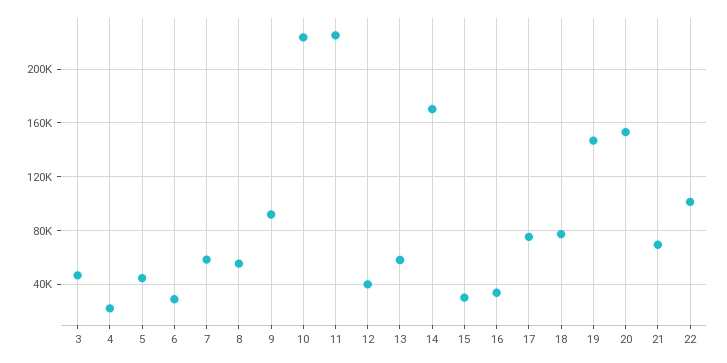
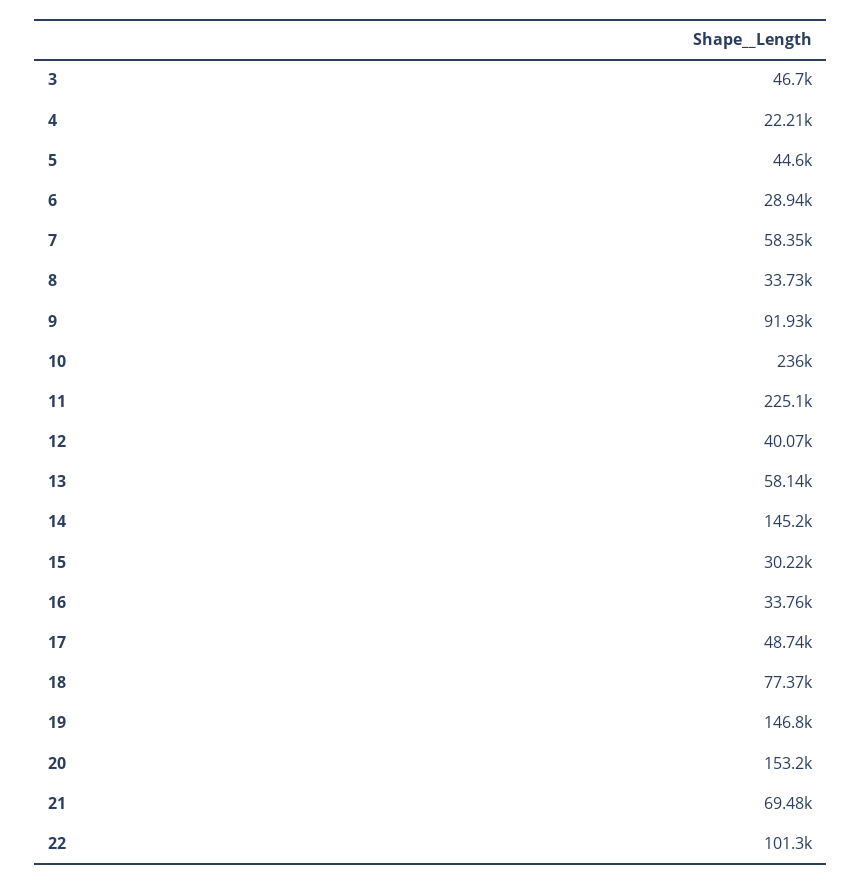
  {
    "3": 46700,
    "4": 22210,
    "5": 44600,
    "6": 28940,
    "7": 58350,
-   "8": 55000,
+   "8": 33730,
    "9": 91930,
-   "10": 225000,
+   "10": 236000,
    "11": 225100,
    "12": 40070,
    "13": 58140,
-   "14": 170000,
+   "14": 145200,
    "15": 30220,
    "16": 33760,
-   "17": 75000,
+   "17": 48740,
    "18": 77370,
    "19": 146800,
    "20": 153200,
    "21": 69480,
    "22": 101300
  }

